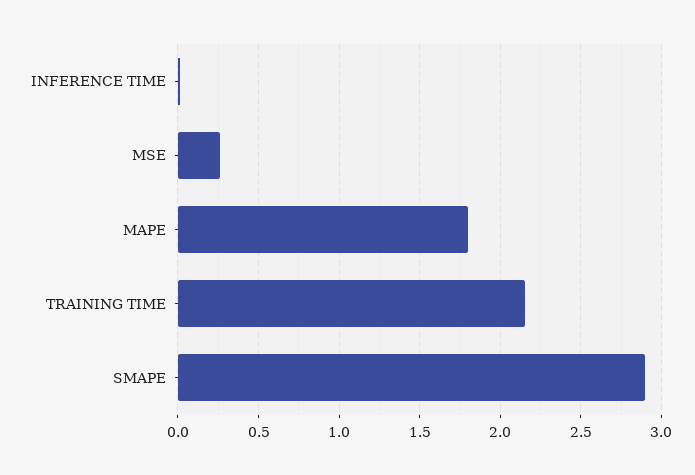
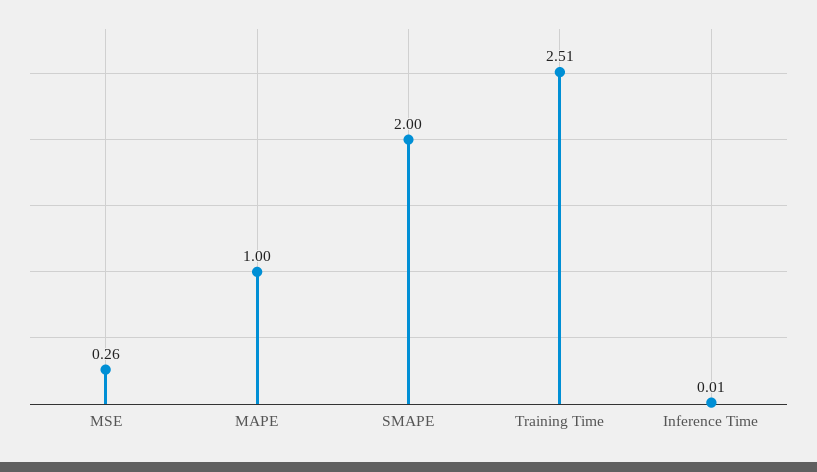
  {
    "INFERENCE TIME": 0.01,
    "MSE": 0.26,
-   "MAPE": 1.8,
+   "MAPE": 1,
-   "TRAINING TIME": 2.15,
+   "TRAINING TIME": 2.51,
-   "SMAPE": 2.9
+   "SMAPE": 2
  }

